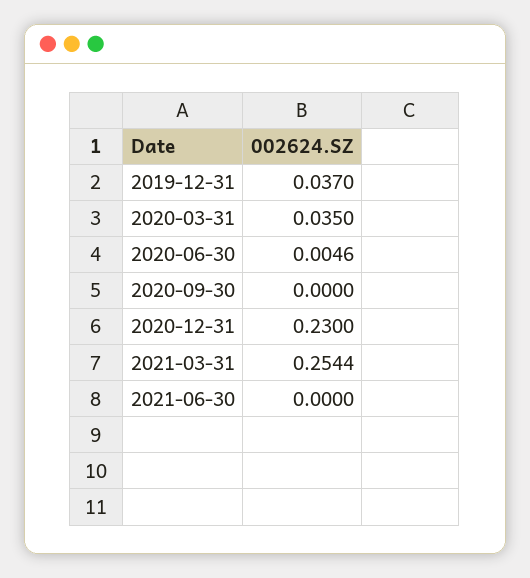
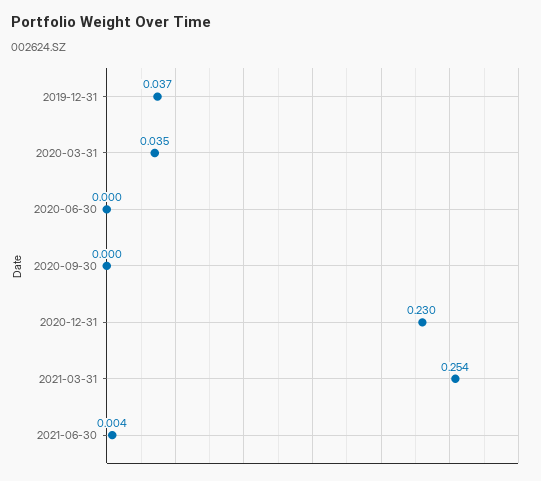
  {
    "2019-12-31": 0.037,
    "2020-03-31": 0.035,
-   "2020-06-30": 0.0046,
+   "2020-06-30": 0,
    "2020-09-30": 0,
    "2020-12-31": 0.23,
    "2021-03-31": 0.2544,
-   "2021-06-30": 0
+   "2021-06-30": 0.004
  }

